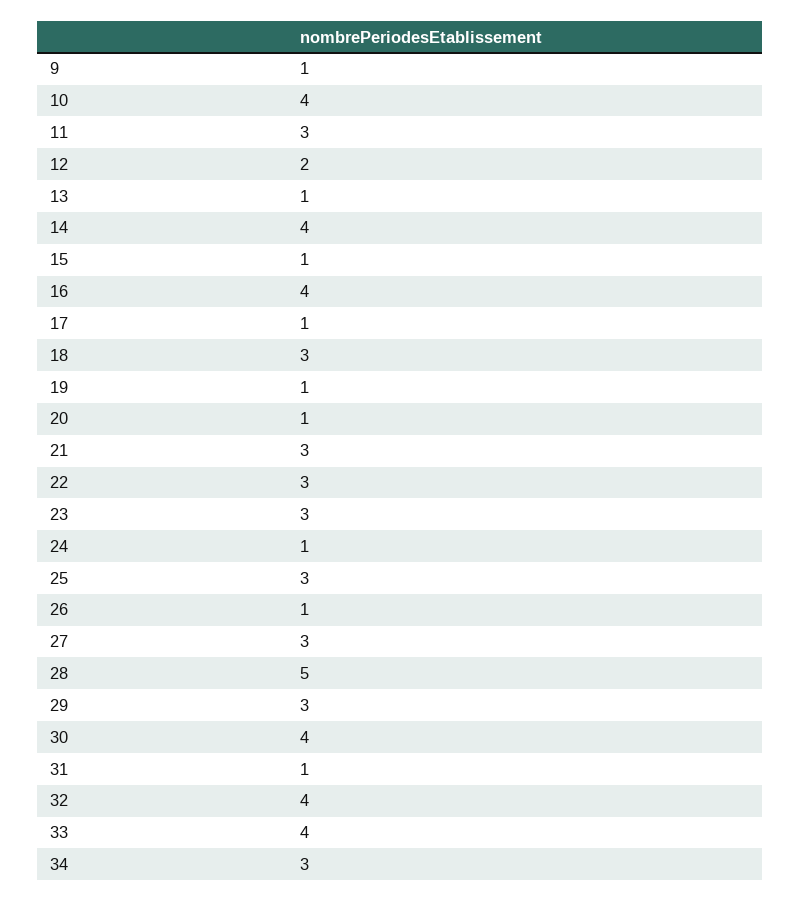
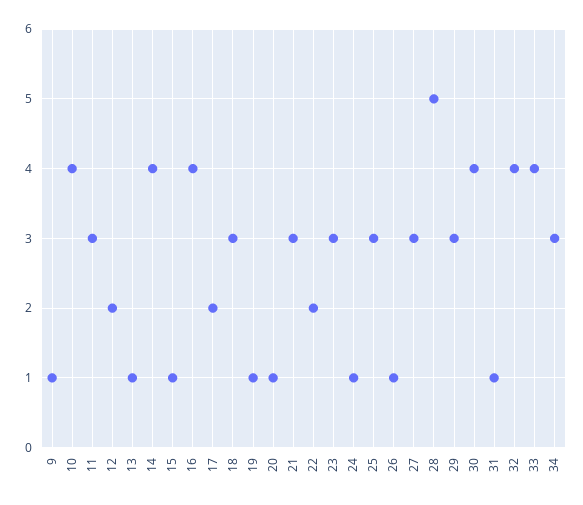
  {
    "9": 1,
    "10": 4,
    "11": 3,
    "12": 2,
    "13": 1,
    "14": 4,
    "15": 1,
    "16": 4,
-   "17": 1,
+   "17": 2,
    "18": 3,
    "19": 1,
    "20": 1,
    "21": 3,
-   "22": 3,
+   "22": 2,
    "23": 3,
    "24": 1,
    "25": 3,
    "26": 1,
    "27": 3,
    "28": 5,
    "29": 3,
    "30": 4,
    "31": 1,
    "32": 4,
    "33": 4,
    "34": 3
  }

